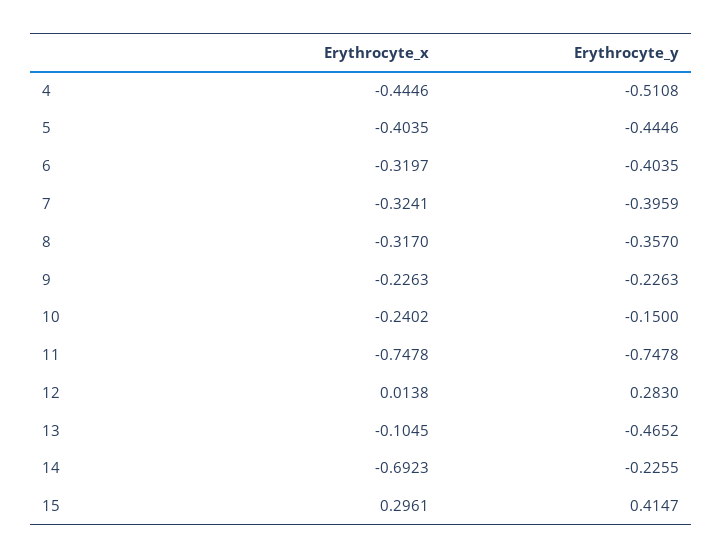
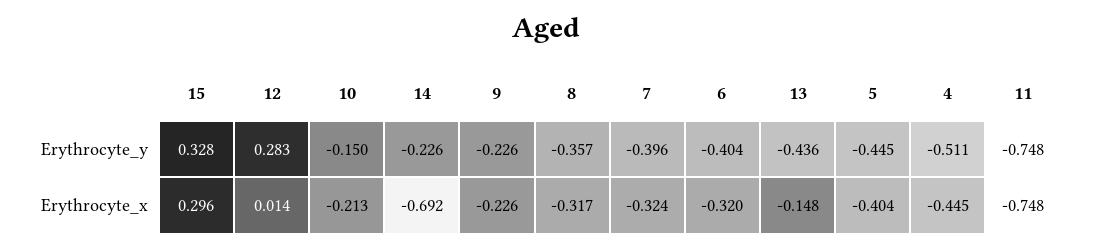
  {
    "Erythrocyte_x": {
      "4": -0.4446,
      "5": -0.4035,
      "6": -0.3197,
      "7": -0.3241,
      "8": -0.317,
      "9": -0.2263,
-     "10": -0.2402,
+     "10": -0.213,
      "11": -0.7478,
      "12": 0.0138,
-     "13": -0.1045,
+     "13": -0.148,
      "14": -0.6923,
      "15": 0.2961
    },
    "Erythrocyte_y": {
      "4": -0.5108,
      "5": -0.4446,
      "6": -0.4035,
      "7": -0.3959,
      "8": -0.357,
      "9": -0.2263,
      "10": -0.15,
      "11": -0.7478,
      "12": 0.283,
-     "13": -0.4652,
+     "13": -0.436,
      "14": -0.2255,
-     "15": 0.4147
+     "15": 0.328
    }
  }

